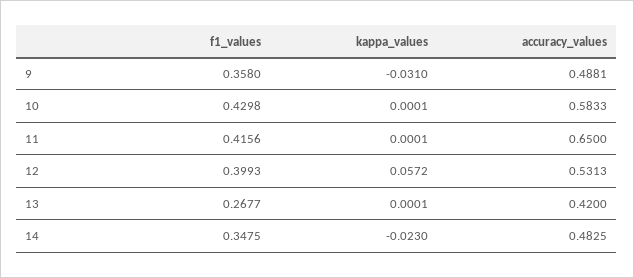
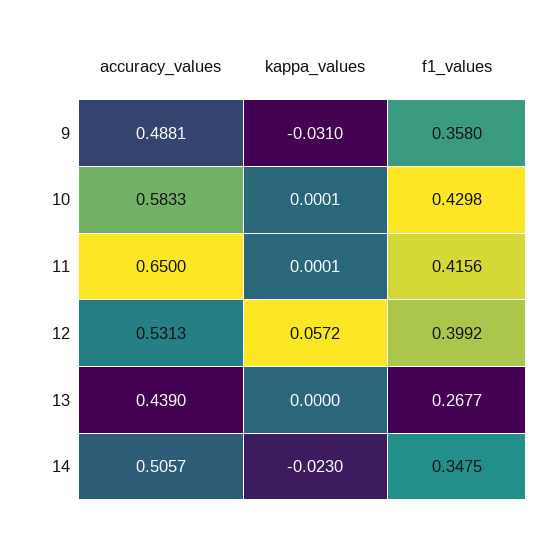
  {
    "f1_values": {
      "9": 0.358,
      "10": 0.4298,
      "11": 0.4156,
-     "12": 0.3993,
+     "12": 0.3992,
      "13": 0.2677,
      "14": 0.3475
    },
    "kappa_values": {
      "9": -0.031,
      "10": 0.0001,
      "11": 0.0001,
      "12": 0.0572,
-     "13": 0.0001,
+     "13": 0,
      "14": -0.023
    },
    "accuracy_values": {
      "9": 0.4881,
      "10": 0.5833,
      "11": 0.65,
      "12": 0.5313,
-     "13": 0.42,
+     "13": 0.439,
-     "14": 0.4825
+     "14": 0.5057
    }
  }

